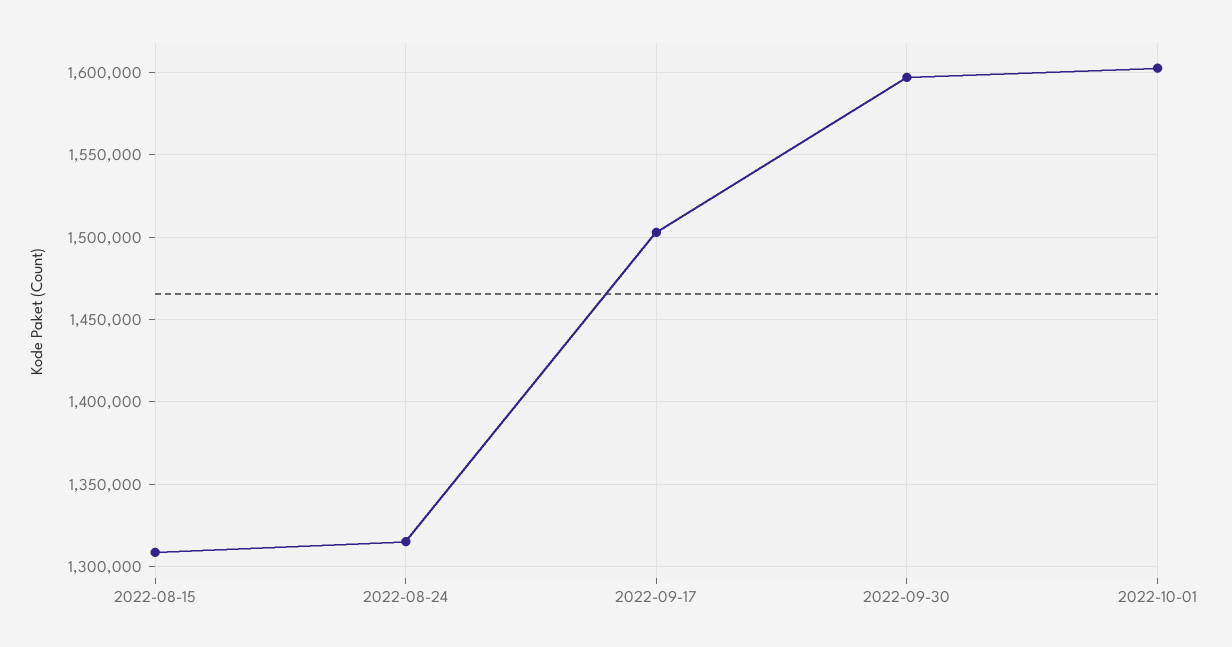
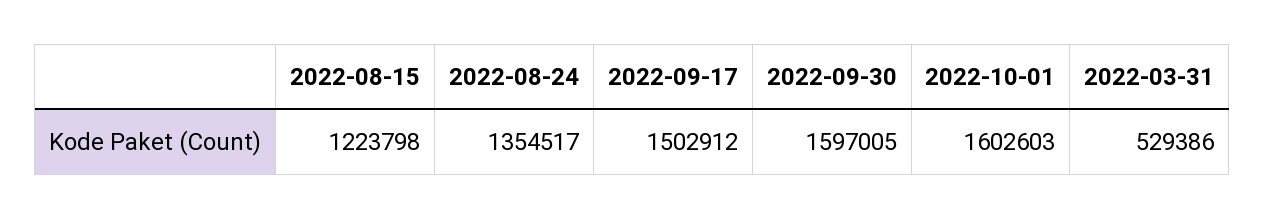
  {
-   "2022-08-15": 1310000,
+   "2022-08-15": 1223798,
-   "2022-08-24": 1315000,
+   "2022-08-24": 1354517,
    "2022-09-17": 1502912,
    "2022-09-30": 1597005,
-   "2022-10-01": 1602603
+   "2022-10-01": 1602603,
+   "2022-03-31": 529386
  }

